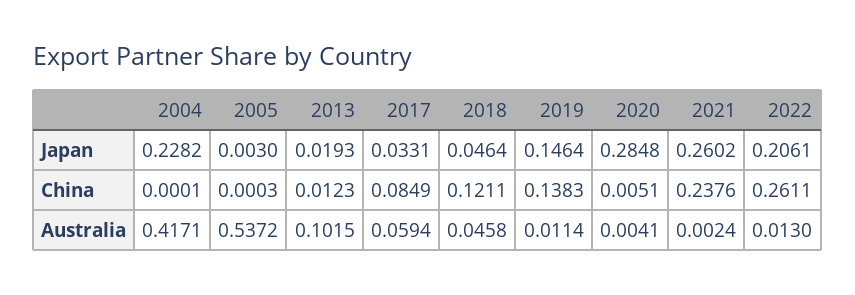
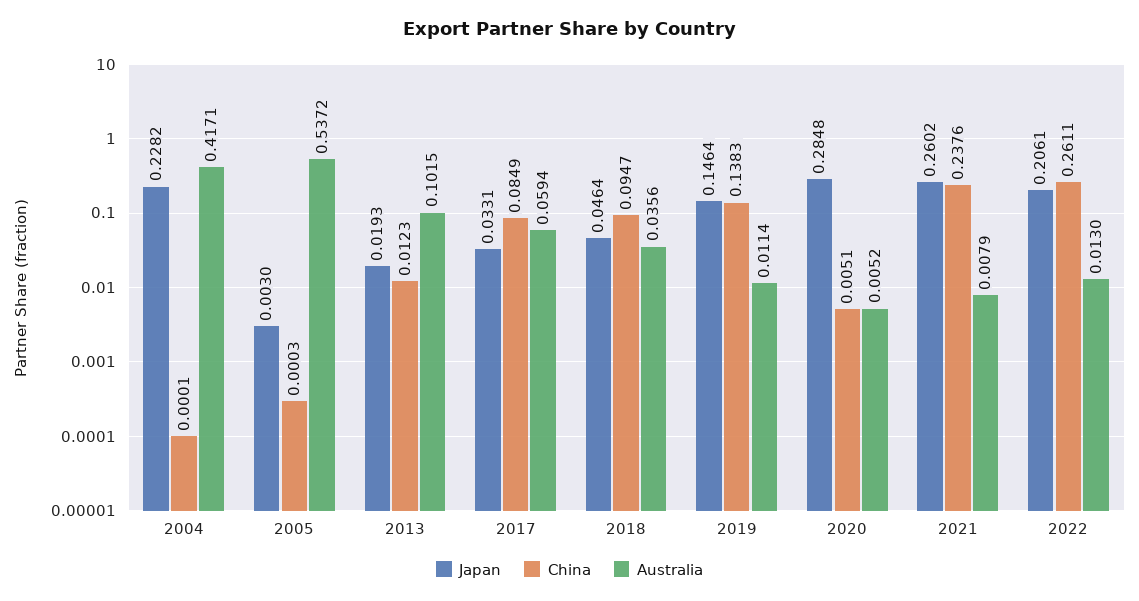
  {
    "Japan": {
      "2004": 0.2282,
      "2005": 0.003,
      "2013": 0.0193,
      "2017": 0.0331,
      "2018": 0.0464,
      "2019": 0.1464,
      "2020": 0.2848,
      "2021": 0.2602,
      "2022": 0.2061
    },
    "China": {
      "2004": 0.0001,
      "2005": 0.0003,
      "2013": 0.0123,
      "2017": 0.0849,
-     "2018": 0.1211,
+     "2018": 0.0947,
      "2019": 0.1383,
      "2020": 0.0051,
      "2021": 0.2376,
      "2022": 0.2611
    },
    "Australia": {
      "2004": 0.4171,
      "2005": 0.5372,
      "2013": 0.1015,
      "2017": 0.0594,
-     "2018": 0.0458,
+     "2018": 0.0356,
      "2019": 0.0114,
-     "2020": 0.0041,
+     "2020": 0.0052,
-     "2021": 0.0024,
+     "2021": 0.0079,
      "2022": 0.013
    }
  }

